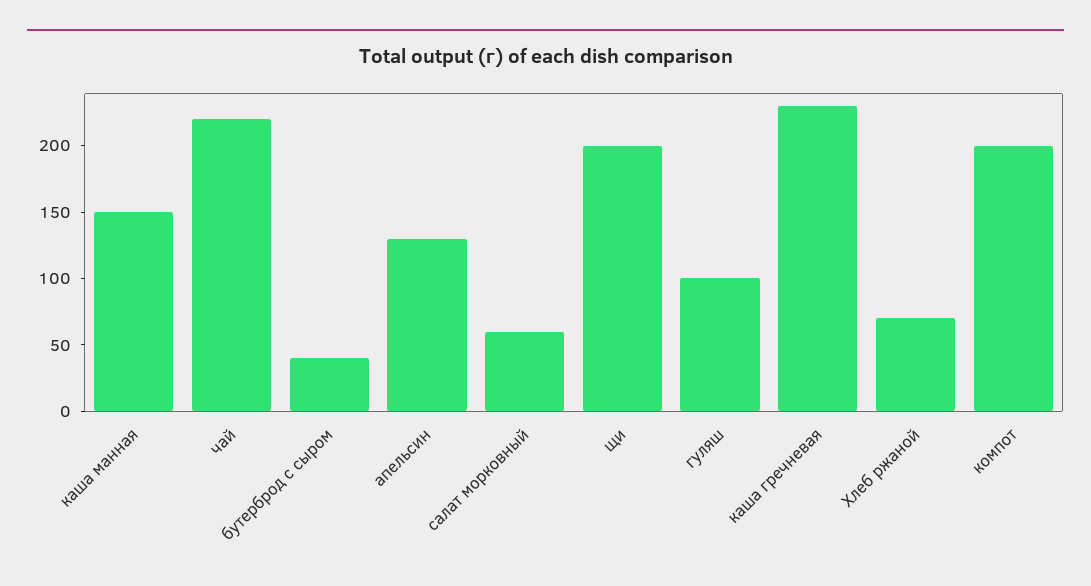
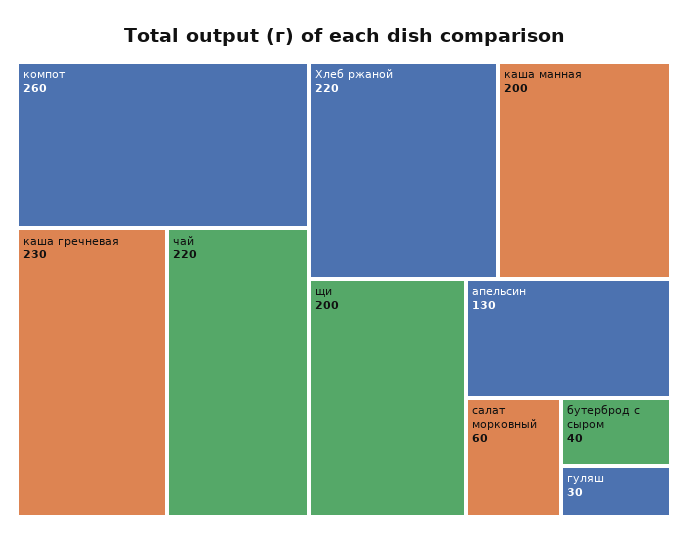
  {
-   "каша манная": 150,
+   "каша манная": 200,
    "чай": 220,
    "бутерброд с сыром": 40,
    "апельсин": 130,
    "салат морковный": 60,
    "щи": 200,
-   "гуляш": 100,
+   "гуляш": 30,
    "каша гречневая": 230,
-   "Хлеб ржаной": 70,
+   "Хлеб ржаной": 220,
-   "компот": 200
+   "компот": 260
  }

